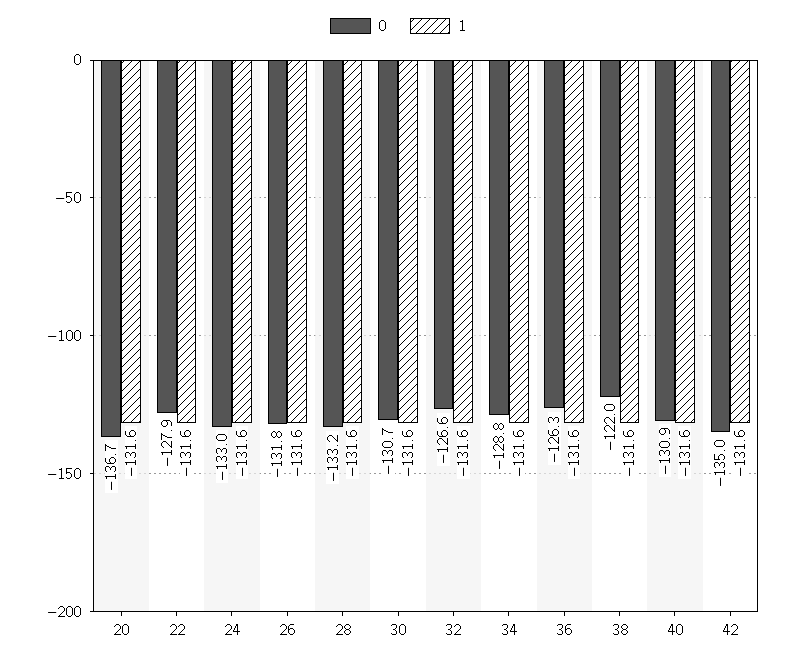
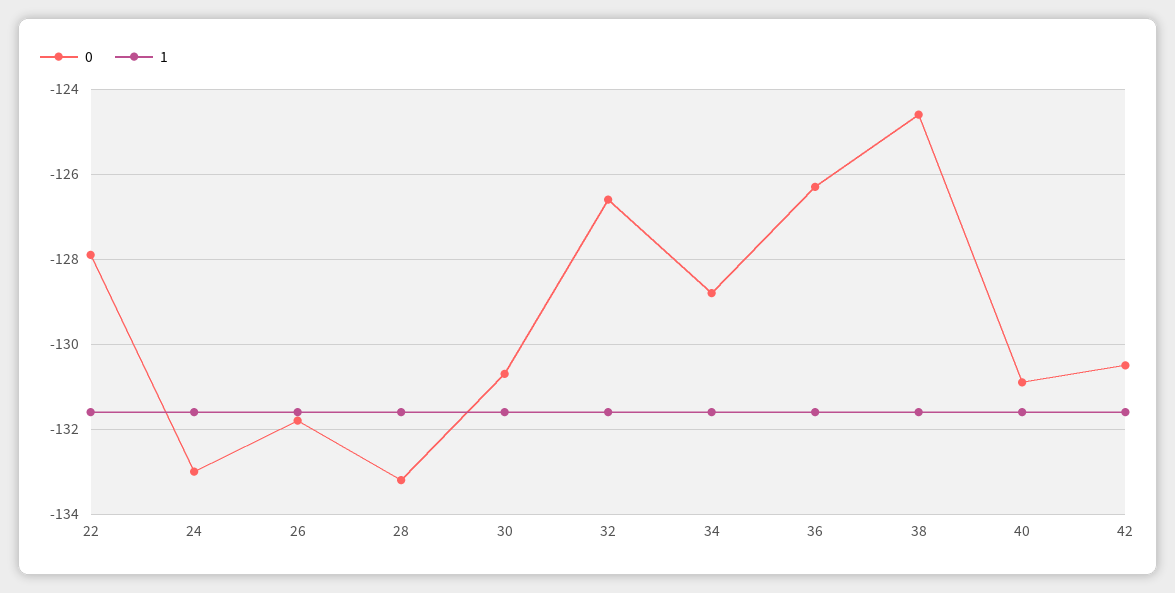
  {
    "0": {
-     "20": -136.7,
      "22": -127.9,
      "24": -133,
      "26": -131.8,
      "28": -133.2,
      "30": -130.7,
      "32": -126.6,
      "34": -128.8,
      "36": -126.3,
-     "38": -122,
+     "38": -124.5,
      "40": -130.9,
-     "42": -135
+     "42": -130.5
    },
    "1": {
-     "20": -131.6,
      "22": -131.6,
      "24": -131.6,
      "26": -131.6,
      "28": -131.6,
      "30": -131.6,
      "32": -131.6,
      "34": -131.6,
      "36": -131.6,
      "38": -131.6,
      "40": -131.6,
      "42": -131.6
    }
  }

